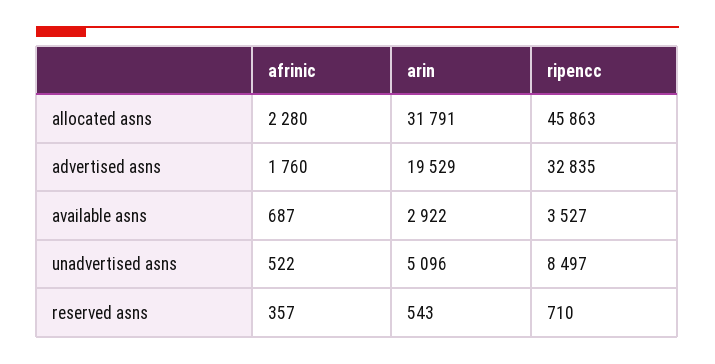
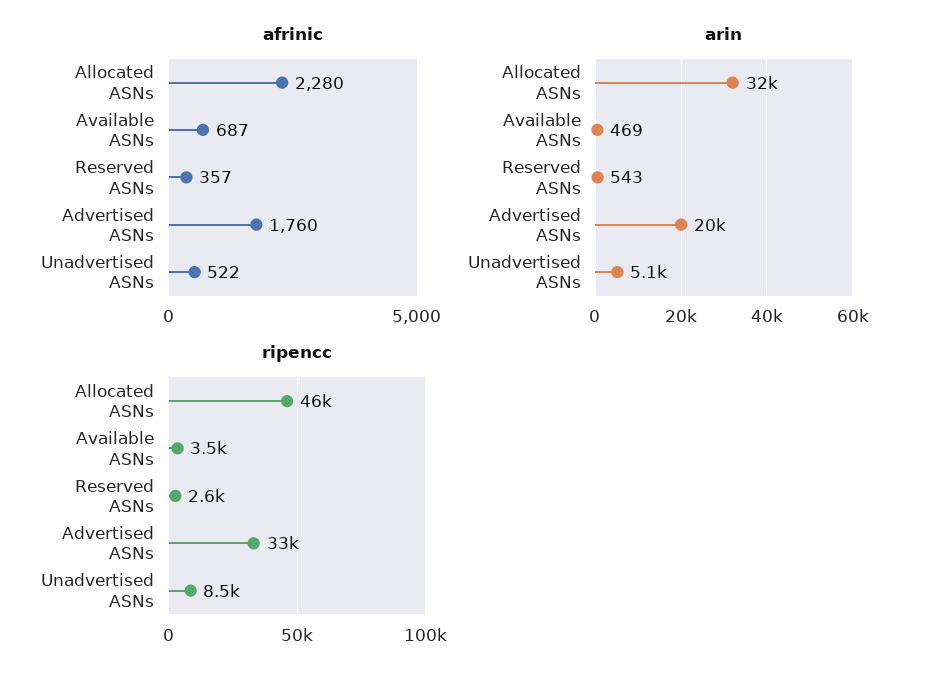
  {
    "afrinic": {
      "allocated asns": 2280,
      "advertised asns": 1760,
      "available asns": 687,
      "unadvertised asns": 522,
      "reserved asns": 357
    },
    "arin": {
      "allocated asns": 31791,
      "advertised asns": 19529,
-     "available asns": 2922,
+     "available asns": 469,
      "unadvertised asns": 5096,
      "reserved asns": 543
    },
    "ripencc": {
      "allocated asns": 45863,
      "advertised asns": 32835,
      "available asns": 3527,
      "unadvertised asns": 8497,
-     "reserved asns": 710
+     "reserved asns": 2600
    }
  }

